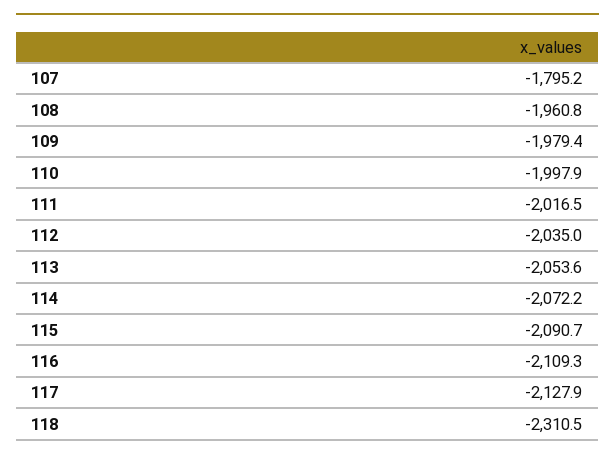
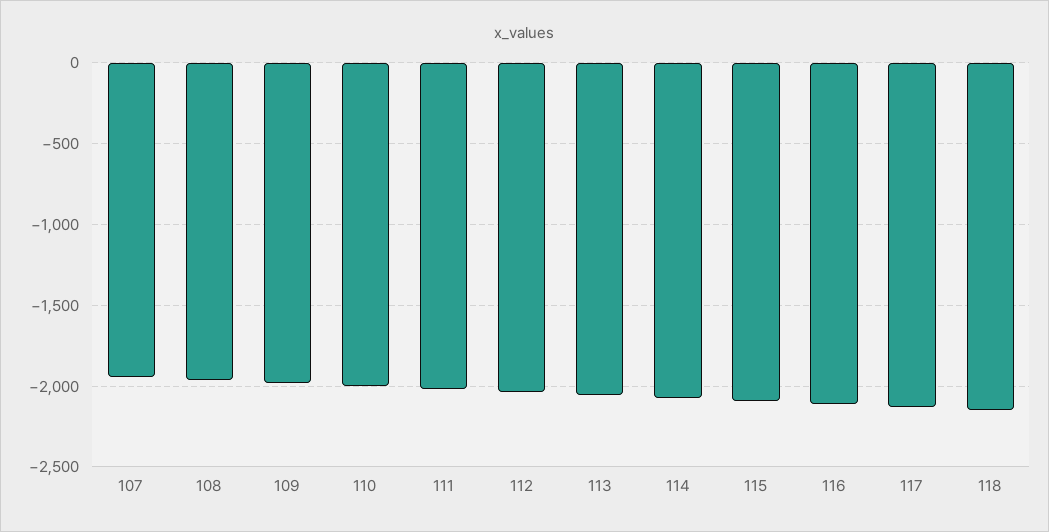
  {
-   "107": -1795.2,
+   "107": -1950,
    "108": -1960.8,
    "109": -1979.4,
    "110": -1997.9,
    "111": -2016.5,
    "112": -2035,
    "113": -2053.6,
    "114": -2072.2,
    "115": -2090.7,
    "116": -2109.3,
    "117": -2127.9,
-   "118": -2310.5
+   "118": -2150
  }

